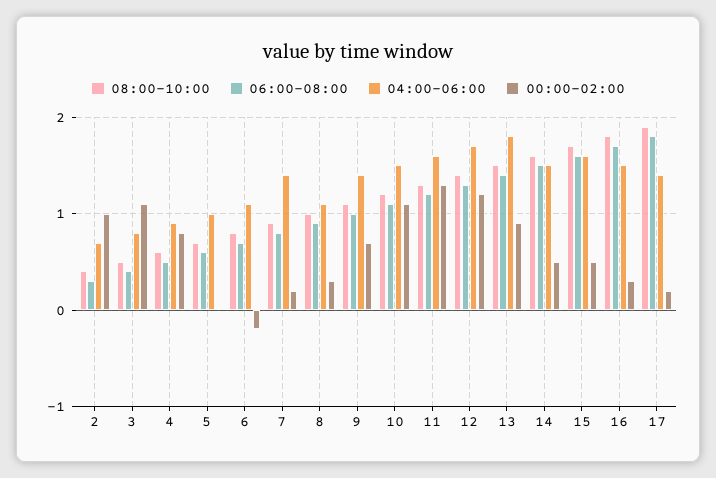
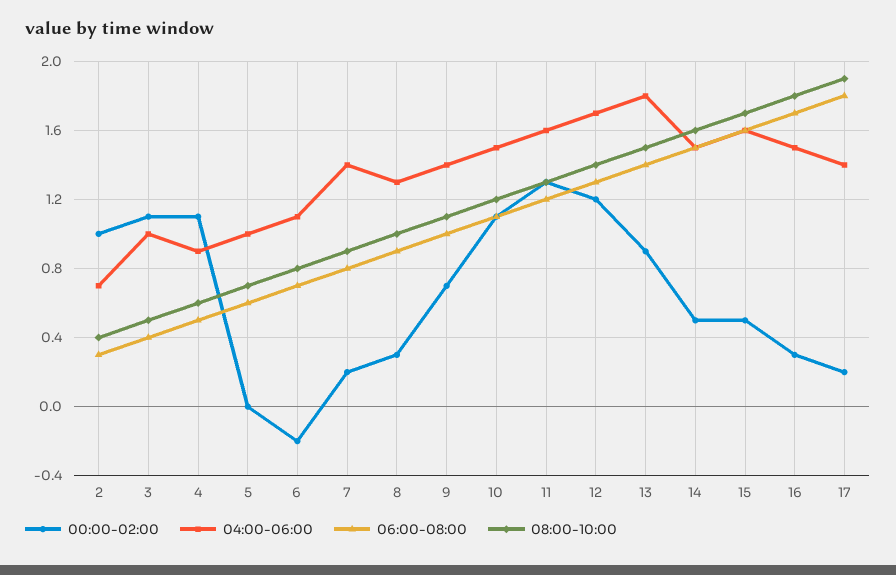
  {
    "08:00-10:00": {
      "2": 0.4,
      "3": 0.5,
      "4": 0.6,
      "5": 0.7,
      "6": 0.8,
      "7": 0.9,
      "8": 1,
      "9": 1.1,
      "10": 1.2,
      "11": 1.3,
      "12": 1.4,
      "13": 1.5,
      "14": 1.6,
      "15": 1.7,
      "16": 1.8,
      "17": 1.9
    },
    "06:00-08:00": {
      "2": 0.3,
      "3": 0.4,
      "4": 0.5,
      "5": 0.6,
      "6": 0.7,
      "7": 0.8,
      "8": 0.9,
      "9": 1,
      "10": 1.1,
      "11": 1.2,
      "12": 1.3,
      "13": 1.4,
      "14": 1.5,
      "15": 1.6,
      "16": 1.7,
      "17": 1.8
    },
    "04:00-06:00": {
      "2": 0.7,
-     "3": 0.8,
+     "3": 1,
      "4": 0.9,
      "5": 1,
      "6": 1.1,
      "7": 1.4,
-     "8": 1.1,
+     "8": 1.3,
      "9": 1.4,
      "10": 1.5,
      "11": 1.6,
      "12": 1.7,
      "13": 1.8,
      "14": 1.5,
      "15": 1.6,
      "16": 1.5,
      "17": 1.4
    },
    "00:00-02:00": {
      "2": 1,
      "3": 1.1,
-     "4": 0.8,
+     "4": 1.1,
      "5": 0,
      "6": -0.2,
      "7": 0.2,
      "8": 0.3,
      "9": 0.7,
      "10": 1.1,
      "11": 1.3,
      "12": 1.2,
      "13": 0.9,
      "14": 0.5,
      "15": 0.5,
      "16": 0.3,
      "17": 0.2
    }
  }

